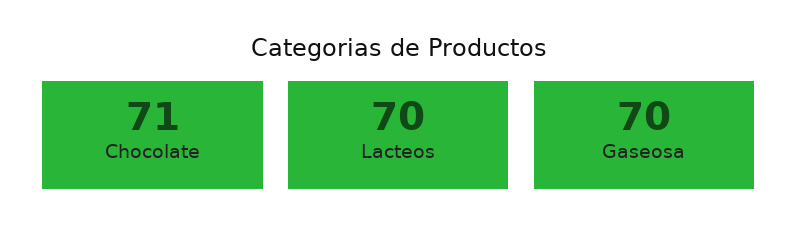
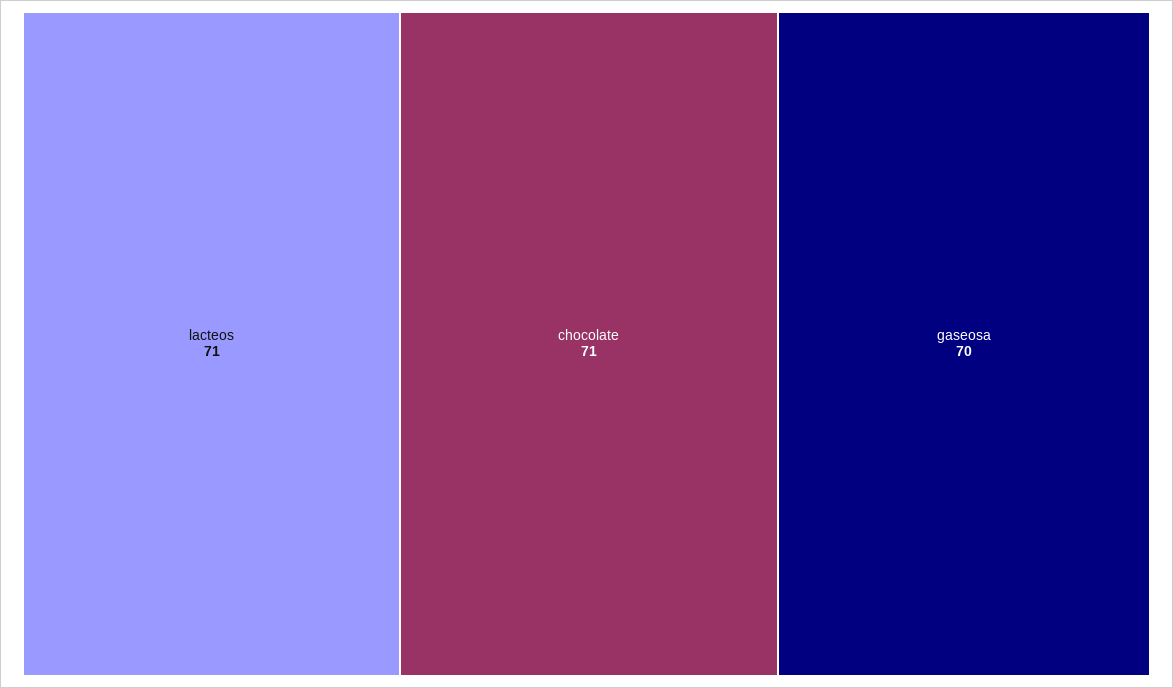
  {
    "Chocolate": 71,
-   "Lacteos": 70,
+   "Lacteos": 71,
    "Gaseosa": 70
  }

